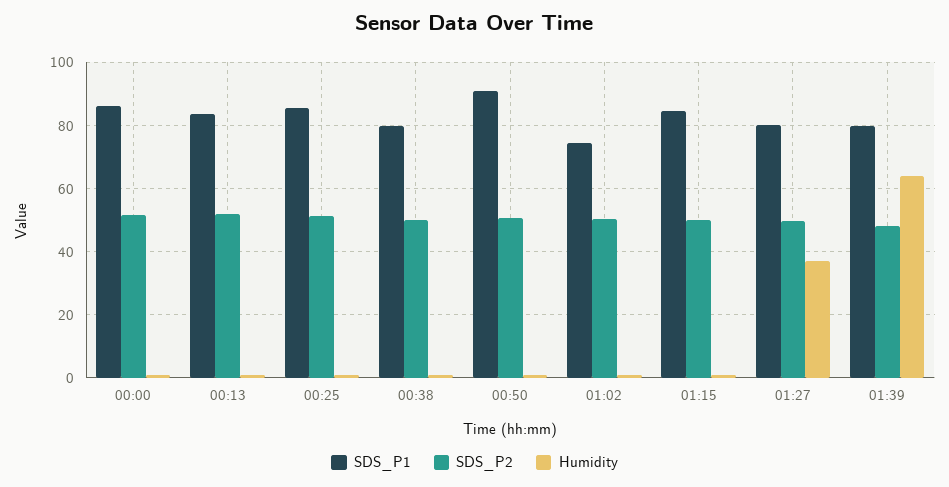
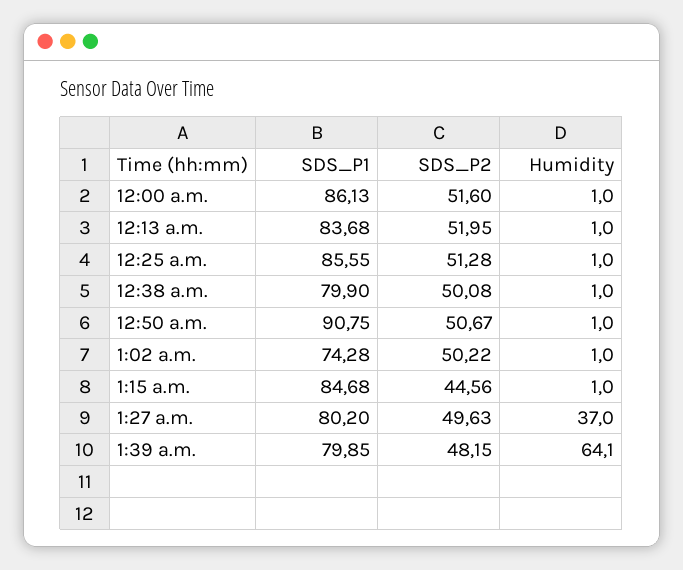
  {
    "SDS_P1": {
      "00:00": 86.13,
      "00:13": 83.68,
      "00:25": 85.55,
      "00:38": 79.9,
      "00:50": 90.75,
      "01:02": 74.28,
      "01:15": 84.68,
      "01:27": 80.2,
      "01:39": 79.85
    },
    "SDS_P2": {
      "00:00": 51.6,
      "00:13": 51.95,
      "00:25": 51.28,
      "00:38": 50.08,
      "00:50": 50.67,
      "01:02": 50.22,
-     "01:15": 50,
+     "01:15": 44.56,
      "01:27": 49.63,
      "01:39": 48.15
    },
    "Humidity": {
      "00:00": 1,
      "00:13": 1,
      "00:25": 1,
      "00:38": 1,
      "00:50": 1,
      "01:02": 1,
      "01:15": 1,
      "01:27": 37,
      "01:39": 64.1
    }
  }

